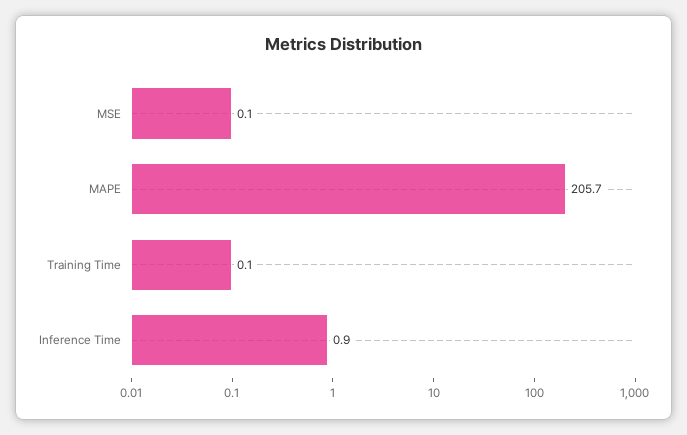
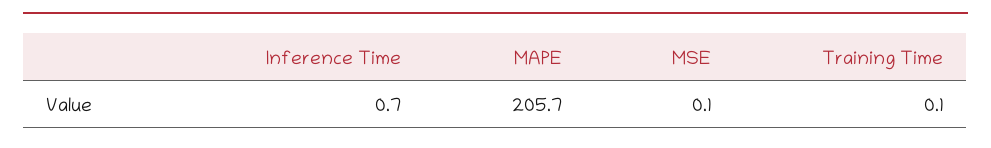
  {
    "MSE": 0.1,
    "MAPE": 205.7,
    "Training Time": 0.1,
-   "Inference Time": 0.9
+   "Inference Time": 0.7
  }

